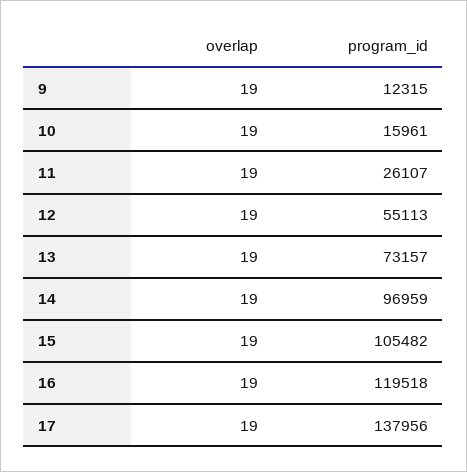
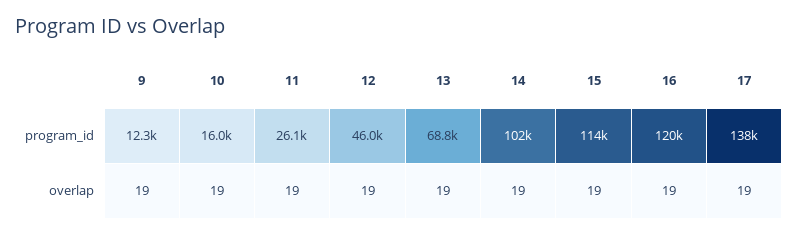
  {
    "overlap": {
      "9": 19,
      "10": 19,
      "11": 19,
      "12": 19,
      "13": 19,
      "14": 19,
      "15": 19,
      "16": 19,
      "17": 19
    },
    "program_id": {
      "9": 12315,
      "10": 15961,
      "11": 26107,
-     "12": 55113,
+     "12": 46000,
-     "13": 73157,
+     "13": 68800,
-     "14": 96959,
+     "14": 102000,
-     "15": 105482,
+     "15": 114000,
      "16": 119518,
      "17": 137956
    }
  }

